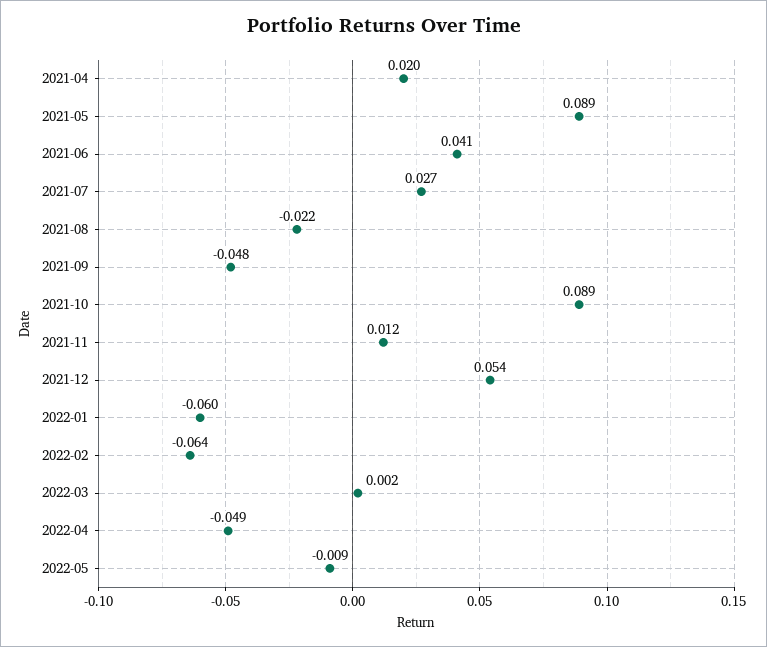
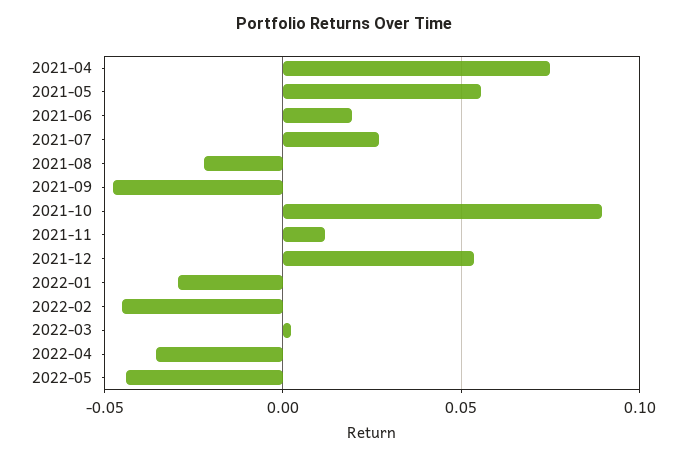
  {
-   "2021-04": 0.02,
+   "2021-04": 0.075,
-   "2021-05": 0.089,
+   "2021-05": 0.055,
-   "2021-06": 0.041,
+   "2021-06": 0.02,
    "2021-07": 0.027,
    "2021-08": -0.022,
    "2021-09": -0.048,
    "2021-10": 0.089,
    "2021-11": 0.012,
    "2021-12": 0.054,
-   "2022-01": -0.06,
+   "2022-01": -0.03,
-   "2022-02": -0.064,
+   "2022-02": -0.045,
    "2022-03": 0.002,
-   "2022-04": -0.049,
+   "2022-04": -0.035,
-   "2022-05": -0.009
+   "2022-05": -0.045
  }

